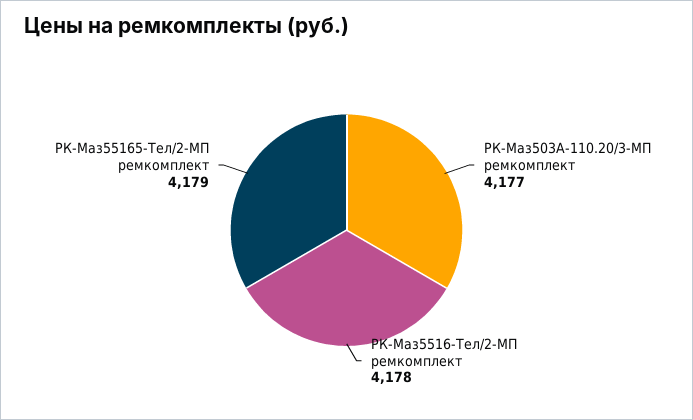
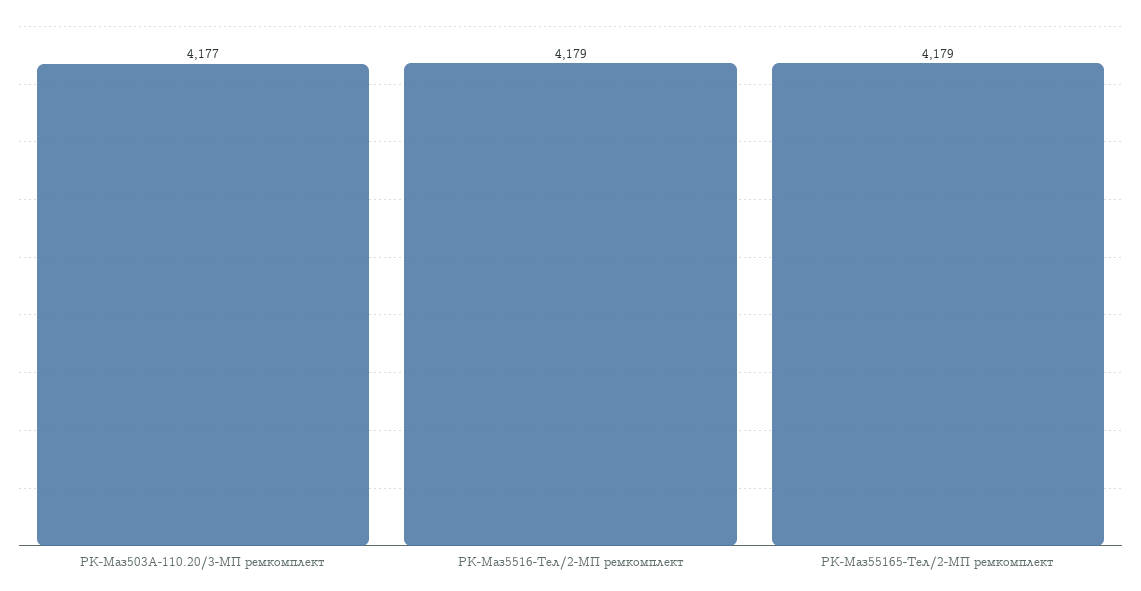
  {
    "РК-Маз503А-110.20/3-МП ремкомплект": 4177,
-   "РК-Маз5516-Тел/2-МП ремкомплект": 4178,
+   "РК-Маз5516-Тел/2-МП ремкомплект": 4179,
    "РК-Маз55165-Тел/2-МП ремкомплект": 4179
  }

